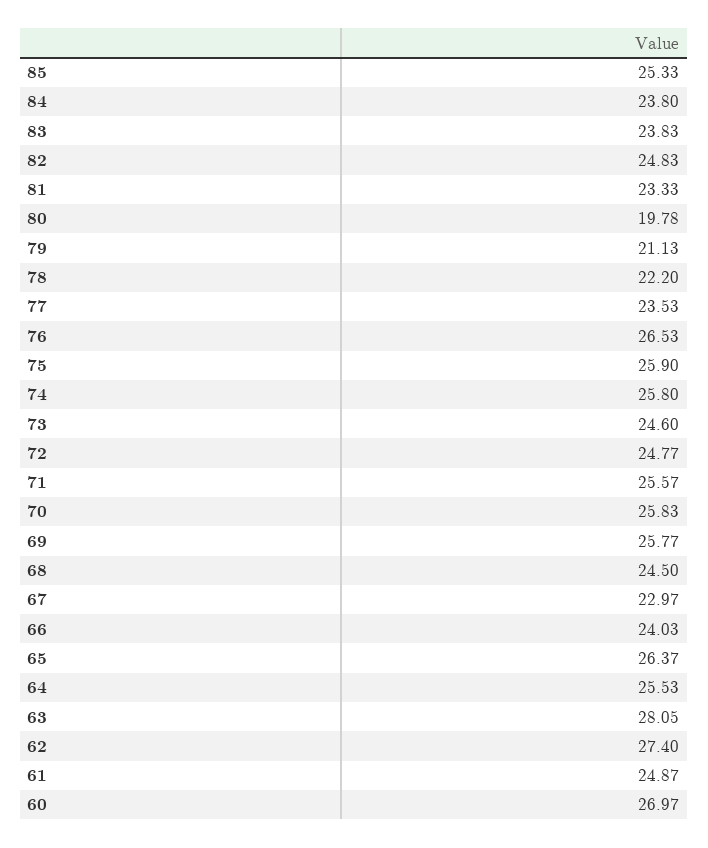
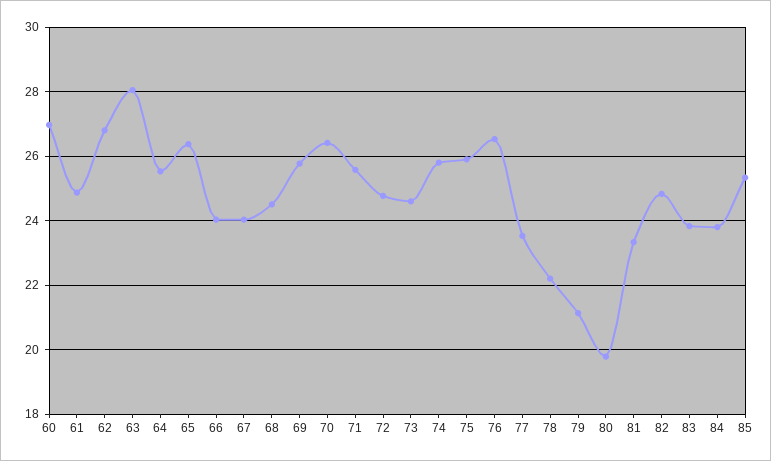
  {
    "85": 25.33,
    "84": 23.8,
    "83": 23.83,
    "82": 24.83,
    "81": 23.33,
    "80": 19.78,
    "79": 21.13,
    "78": 22.2,
    "77": 23.53,
    "76": 26.53,
    "75": 25.9,
    "74": 25.8,
    "73": 24.6,
    "72": 24.77,
    "71": 25.57,
-   "70": 25.83,
+   "70": 26.4,
    "69": 25.77,
    "68": 24.5,
-   "67": 22.97,
+   "67": 24,
    "66": 24.03,
    "65": 26.37,
    "64": 25.53,
    "63": 28.05,
-   "62": 27.4,
+   "62": 26.8,
    "61": 24.87,
    "60": 26.97
  }

